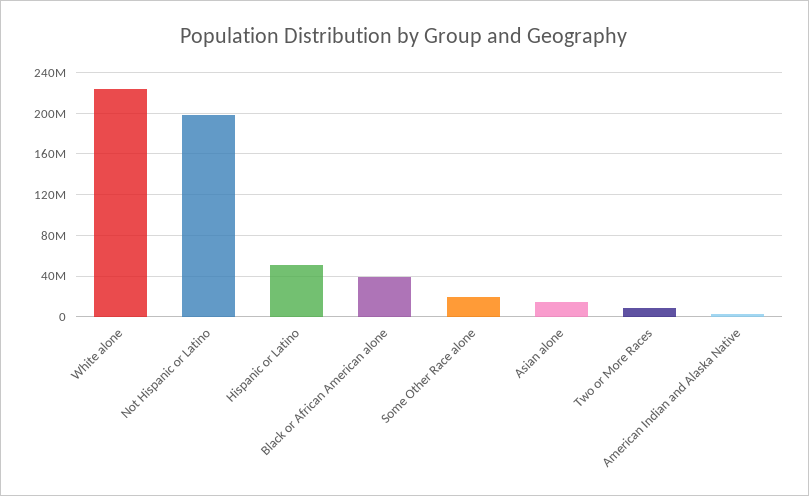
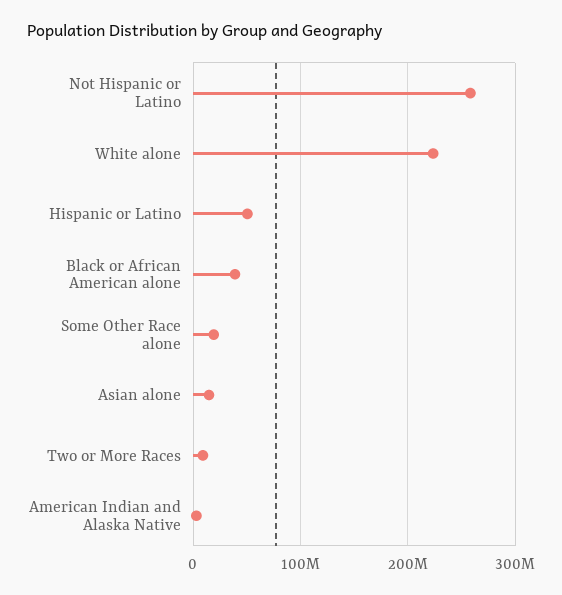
  {
    "White alone": 220000000,
-   "Not Hispanic or Latino": 200000000,
+   "Not Hispanic or Latino": 260000000,
    "Hispanic or Latino": 50000000,
    "Black or African American alone": 40000000,
    "Some Other Race alone": 20000000,
    "Asian alone": 10000000,
    "Two or More Races": 10000000,
    "American Indian and Alaska Native": 0
  }

